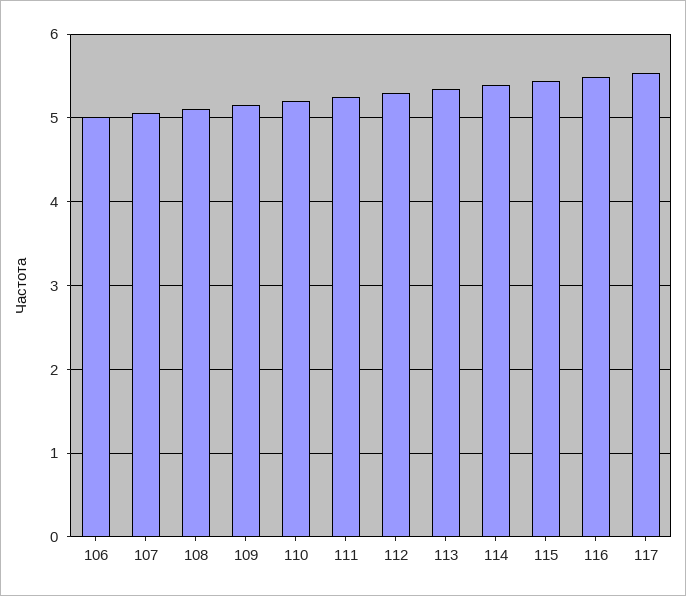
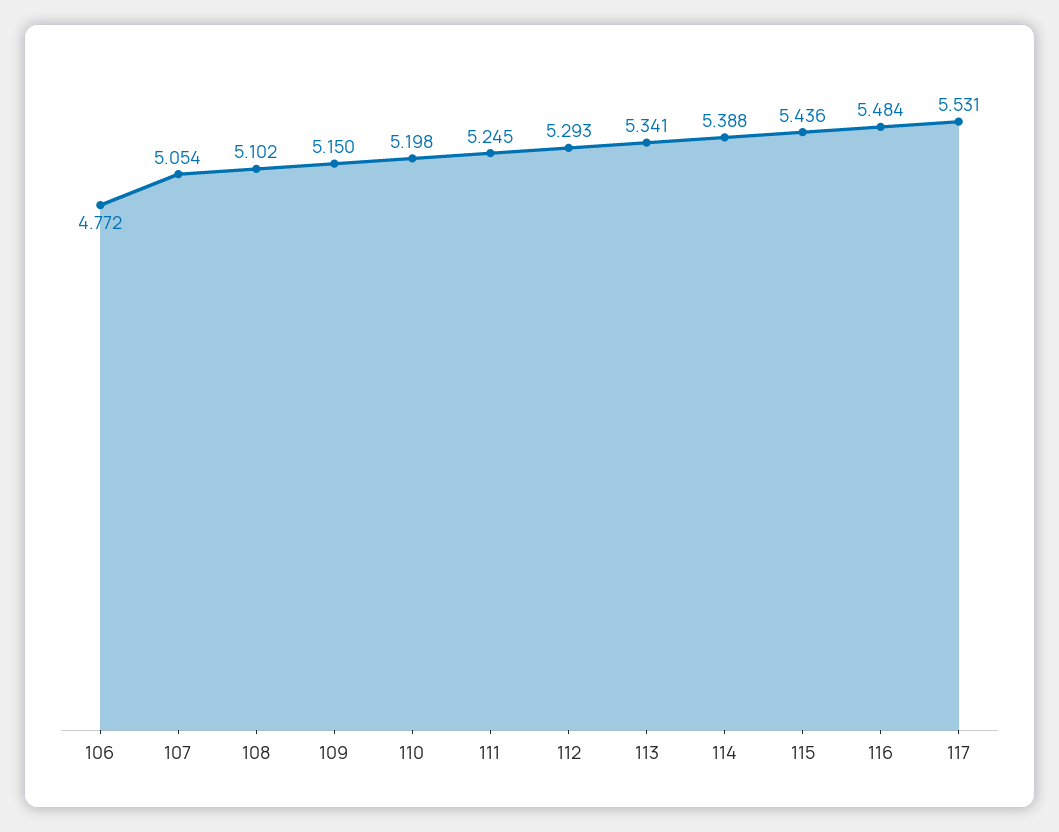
  {
-   "106": 5,
+   "106": 4.772,
    "107": 5.054,
    "108": 5.102,
    "109": 5.15,
    "110": 5.198,
    "111": 5.245,
    "112": 5.293,
    "113": 5.341,
    "114": 5.388,
    "115": 5.436,
    "116": 5.484,
    "117": 5.531
  }

